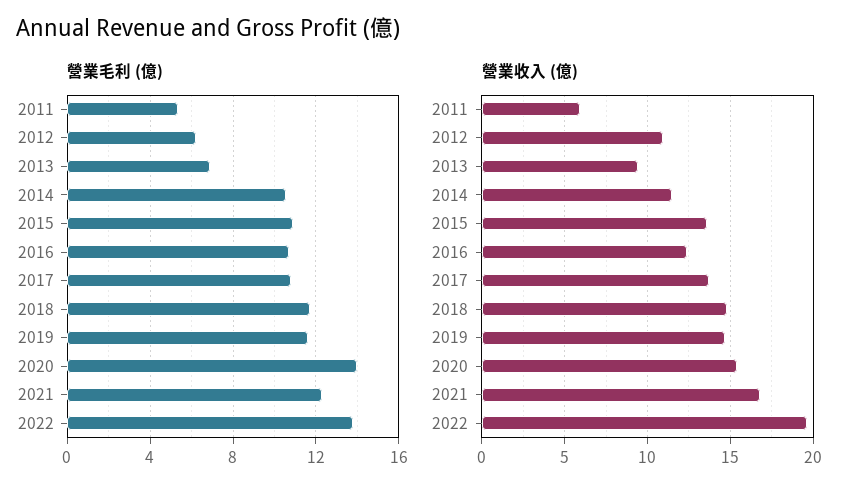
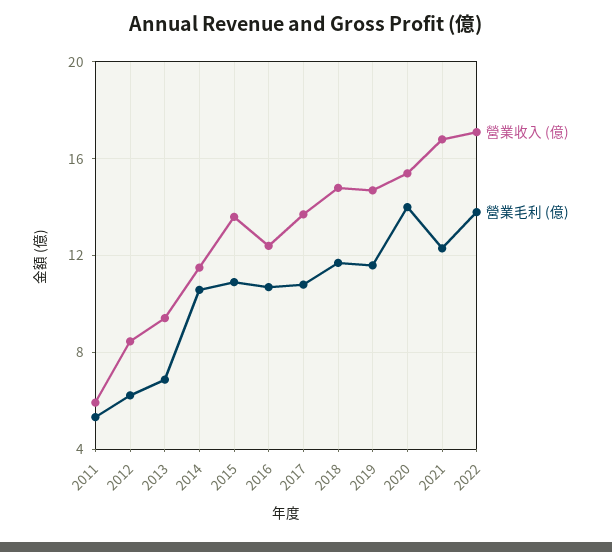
  {
    "營業毛利 (億)": {
      "2011": 5.5,
      "2012": 6,
      "2013": 7,
      "2014": 10.5,
      "2015": 11,
      "2016": 10.5,
      "2017": 11,
      "2018": 11.5,
      "2019": 11.5,
      "2020": 14,
      "2021": 12.5,
      "2022": 14
    },
    "營業收入 (億)": {
      "2011": 6,
-     "2012": 11,
+     "2012": 8.5,
      "2013": 9.5,
      "2014": 11.5,
      "2015": 13.5,
      "2016": 12.5,
      "2017": 13.5,
      "2018": 15,
      "2019": 14.5,
      "2020": 15.5,
      "2021": 17,
-     "2022": 19.5
+     "2022": 17
    }
  }

